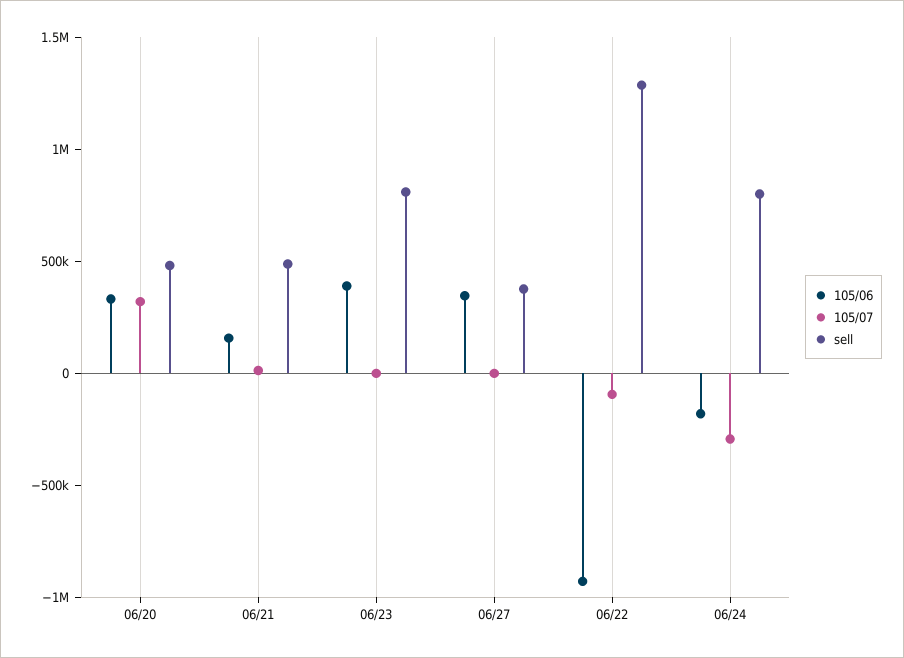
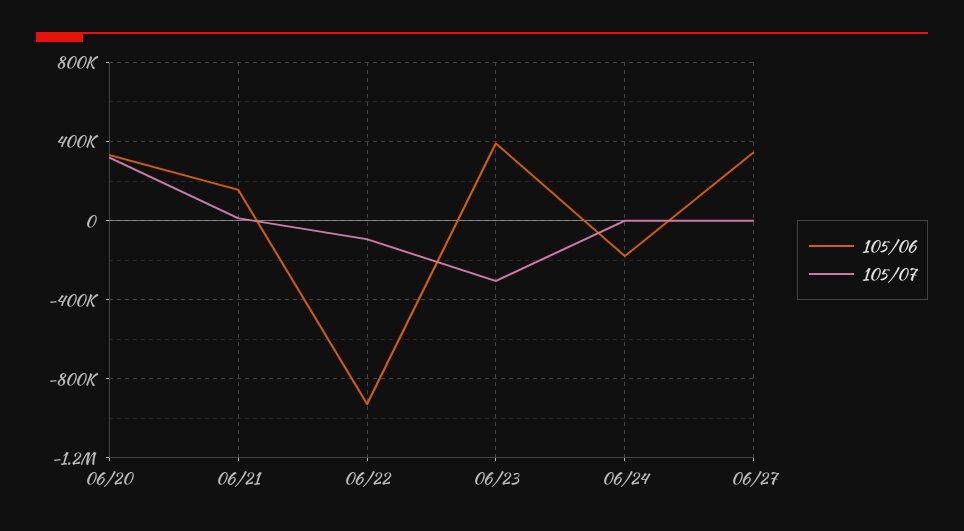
  {
    "105/06": {
      "06/20": 350000,
      "06/21": 150000,
      "06/23": 400000,
      "06/27": 350000,
      "06/22": -950000,
      "06/24": -200000
    },
    "105/07": {
      "06/20": 300000,
      "06/21": 0,
-     "06/23": 0,
+     "06/23": -300000,
      "06/27": 0,
      "06/22": -100000,
-     "06/24": -300000
+     "06/24": 0
-   },
+   }
-   "sell": {
-     "06/20": 500000,
-     "06/21": 500000,
-     "06/23": 800000,
-     "06/27": 400000,
-     "06/22": 1300000,
-     "06/24": 800000
-   }
  }

